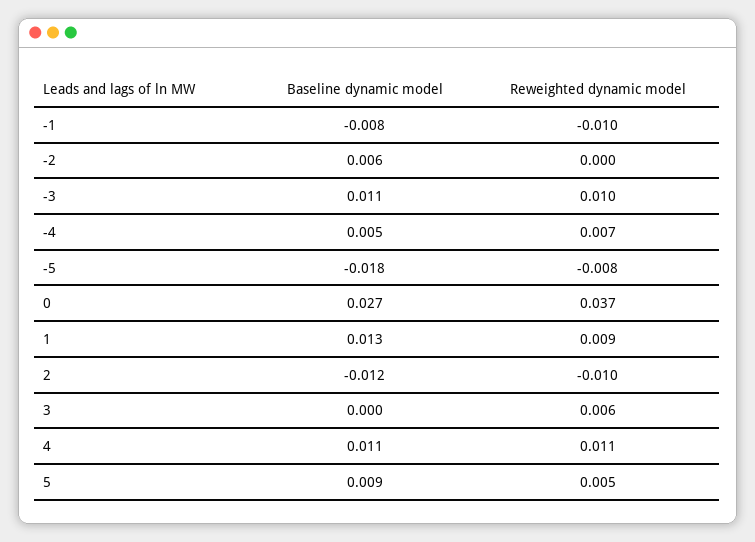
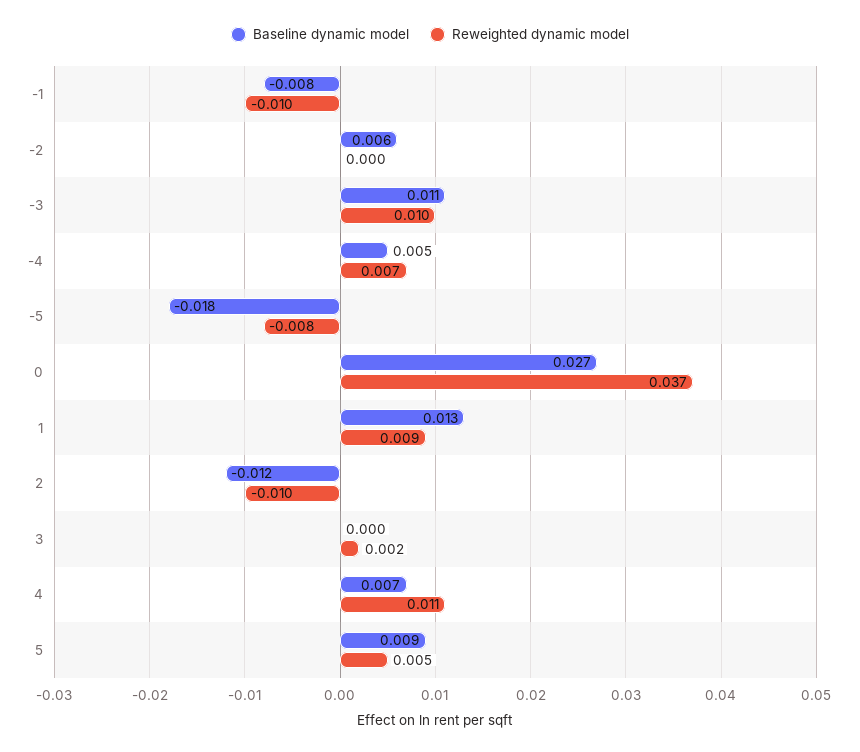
  {
    "Baseline dynamic model": {
      "-1": -0.008,
      "-2": 0.006,
      "-3": 0.011,
      "-4": 0.005,
      "-5": -0.018,
      "0": 0.027,
      "1": 0.013,
      "2": -0.012,
      "3": 0,
-     "4": 0.011,
+     "4": 0.007,
      "5": 0.009
    },
    "Reweighted dynamic model": {
      "-1": -0.01,
      "-2": 0,
      "-3": 0.01,
      "-4": 0.007,
      "-5": -0.008,
      "0": 0.037,
      "1": 0.009,
      "2": -0.01,
-     "3": 0.006,
+     "3": 0.002,
      "4": 0.011,
      "5": 0.005
    }
  }

